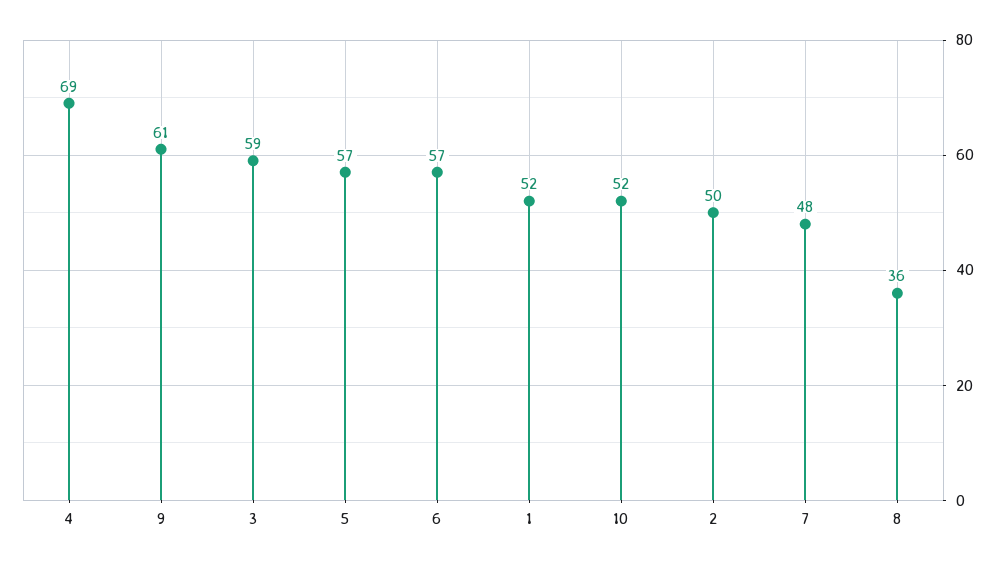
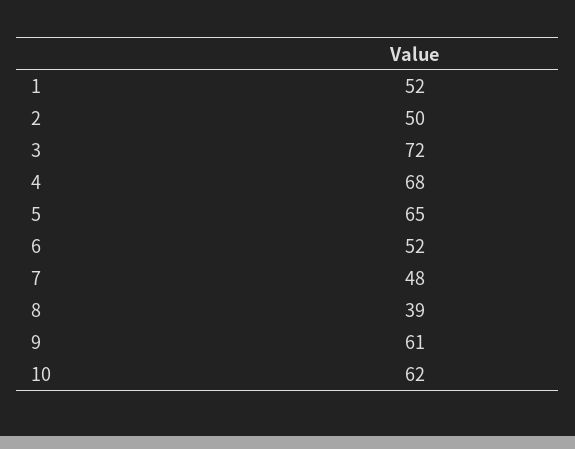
  {
-   "4": 69,
+   "4": 68,
    "9": 61,
-   "3": 59,
+   "3": 72,
-   "5": 57,
+   "5": 65,
-   "6": 57,
+   "6": 52,
    "1": 52,
-   "10": 52,
+   "10": 62,
    "2": 50,
    "7": 48,
-   "8": 36
+   "8": 39
  }

